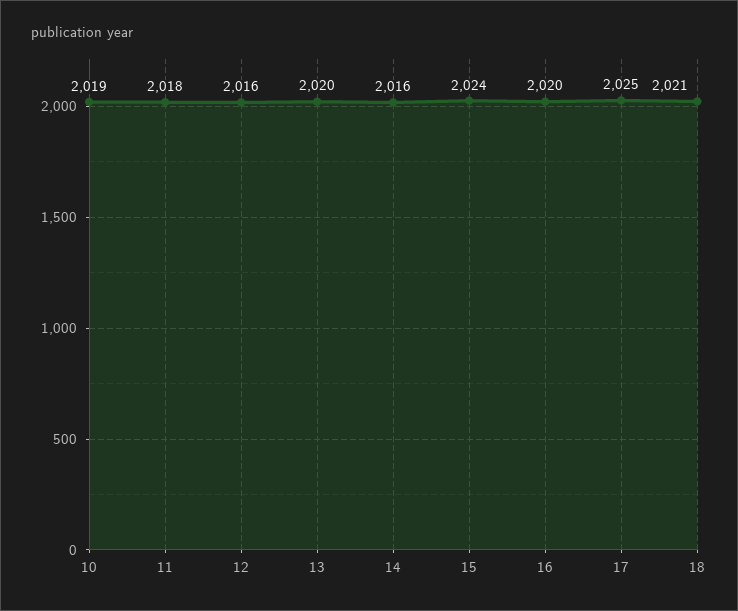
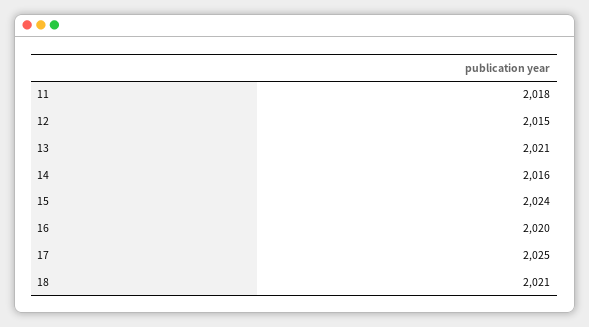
  {
-   "10": 2019,
    "11": 2018,
-   "12": 2016,
+   "12": 2015,
-   "13": 2020,
+   "13": 2021,
    "14": 2016,
    "15": 2024,
    "16": 2020,
    "17": 2025,
    "18": 2021
  }

